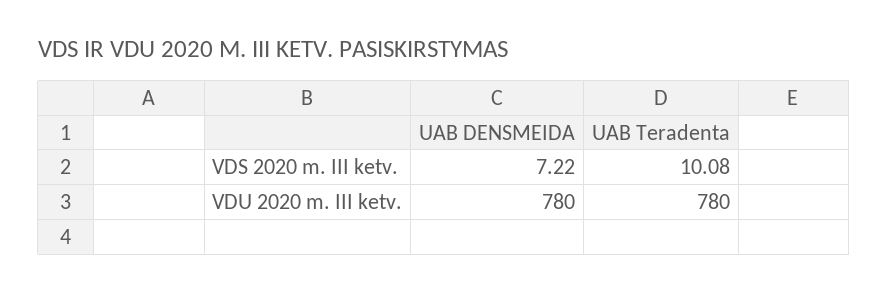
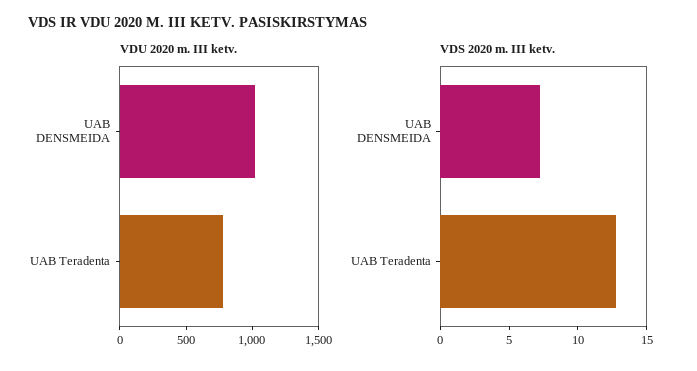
  {
    "VDS 2020 m. III ketv.": {
      "UAB DENSMEIDA": 7.22,
-     "UAB Teradenta": 10.08
+     "UAB Teradenta": 13
    },
    "VDU 2020 m. III ketv.": {
-     "UAB DENSMEIDA": 780,
+     "UAB DENSMEIDA": 1000,
      "UAB Teradenta": 780
    }
  }

